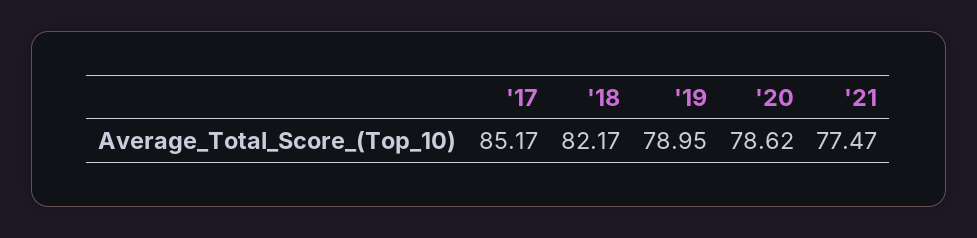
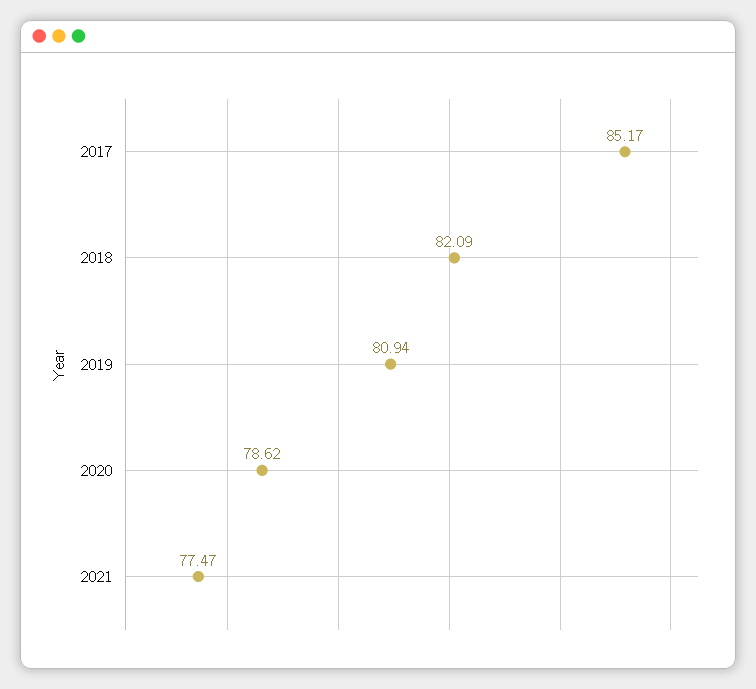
  {
    "'17": 85.17,
-   "'18": 82.17,
+   "'18": 82.09,
-   "'19": 78.95,
+   "'19": 80.94,
    "'20": 78.62,
    "'21": 77.47
  }

